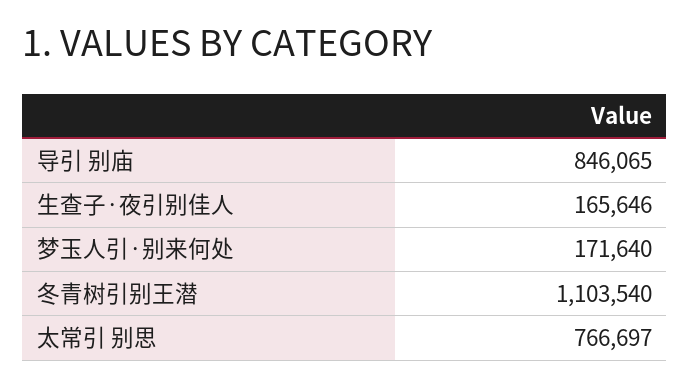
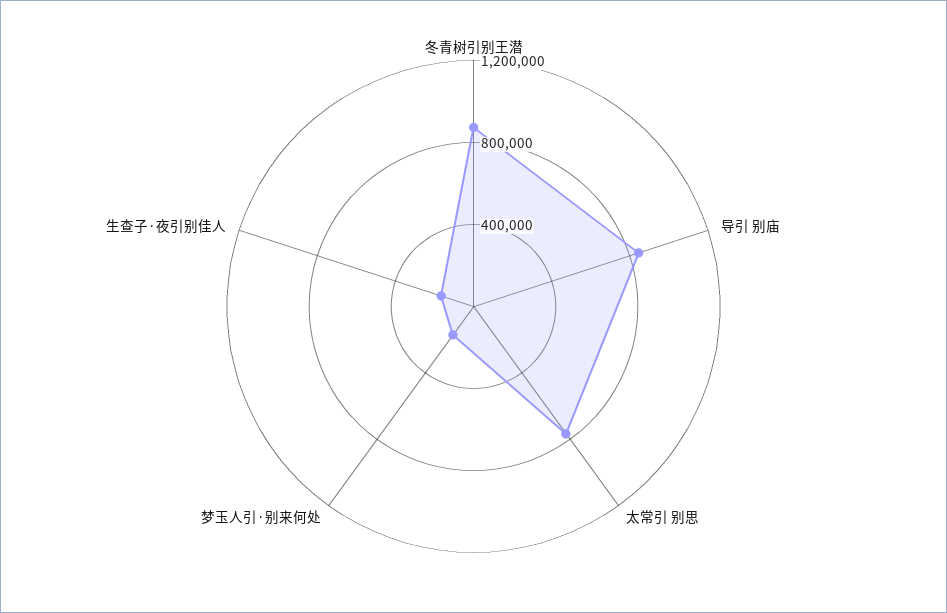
  {
    "导引 别庙": 846065,
    "生查子·夜引别佳人": 165646,
    "梦玉人引·别来何处": 171640,
-   "冬青树引别王潜": 1103540,
+   "冬青树引别王潜": 900000,
    "太常引 别思": 766697
  }

